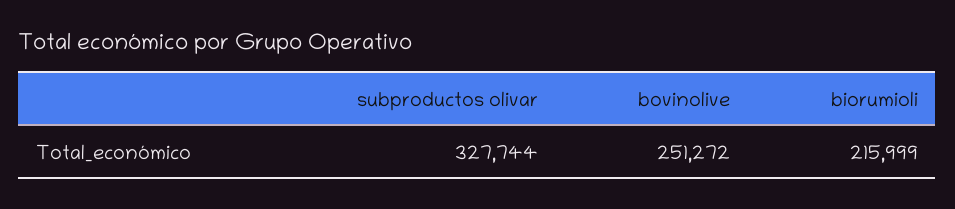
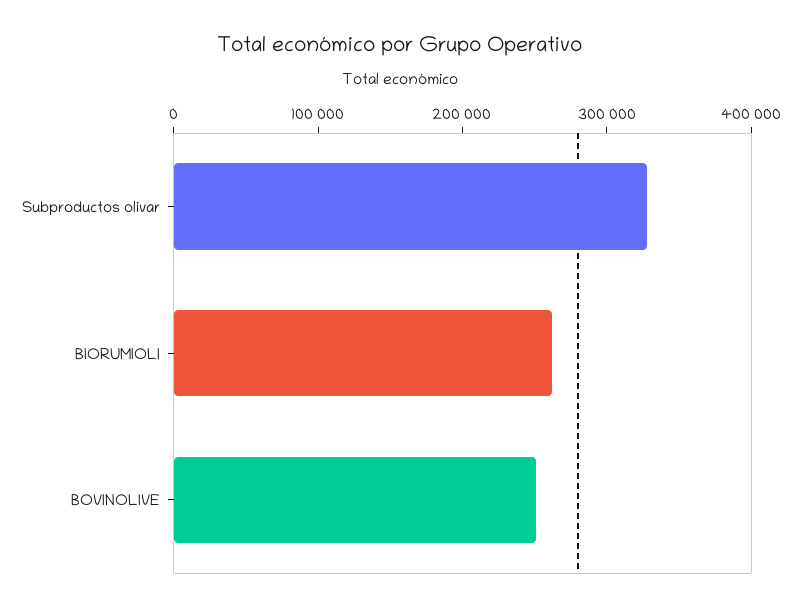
  {
    "subproductos olivar": 327744,
    "bovinolive": 251272,
-   "biorumioli": 215999
+   "biorumioli": 260000
  }

